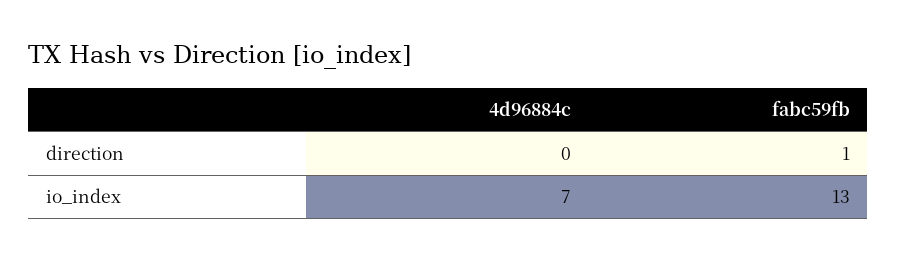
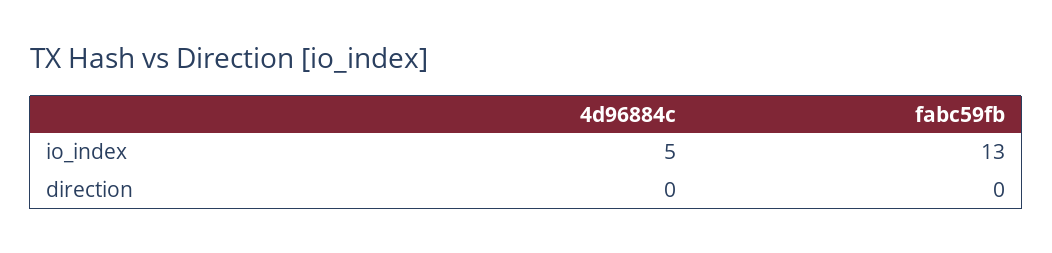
  {
    "4d96884c": {
      "direction": 0,
-     "io_index": 7
+     "io_index": 5
    },
    "fabc59fb": {
-     "direction": 1,
+     "direction": 0,
      "io_index": 13
    }
  }

